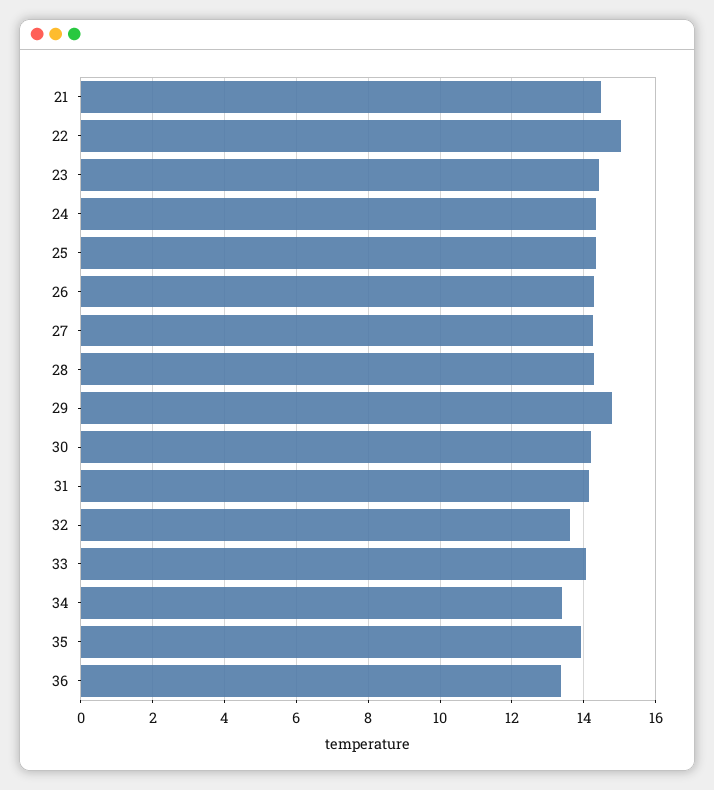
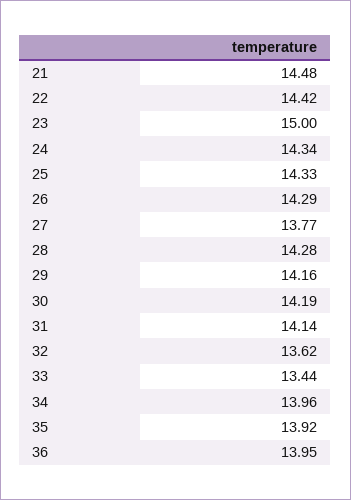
  {
    "21": 14.48,
-   "22": 15,
+   "22": 14.42,
-   "23": 14.4,
+   "23": 15,
    "24": 14.34,
    "25": 14.33,
    "26": 14.29,
-   "27": 14.2,
+   "27": 13.77,
    "28": 14.28,
-   "29": 14.8,
+   "29": 14.16,
    "30": 14.19,
    "31": 14.14,
    "32": 13.62,
-   "33": 14,
+   "33": 13.44,
-   "34": 13.4,
+   "34": 13.96,
    "35": 13.92,
-   "36": 13.4
+   "36": 13.95
  }

